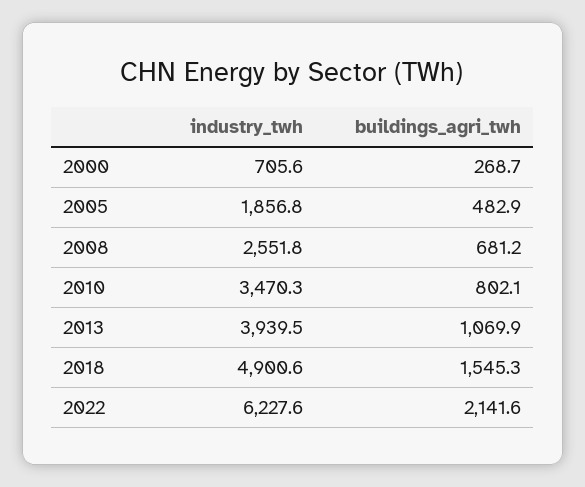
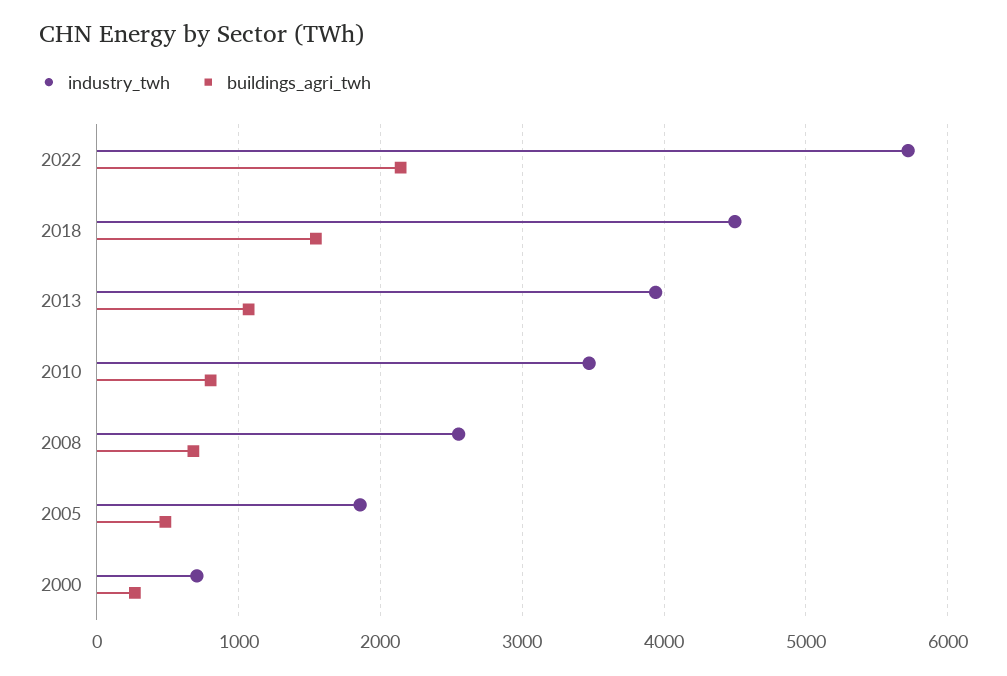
  {
    "industry_twh": {
      "2000": 705.6,
      "2005": 1856.8,
      "2008": 2551.8,
      "2010": 3470.3,
      "2013": 3939.5,
-     "2018": 4900.6,
+     "2018": 4500,
-     "2022": 6227.6
+     "2022": 5700
    },
    "buildings_agri_twh": {
      "2000": 268.7,
      "2005": 482.9,
      "2008": 681.2,
      "2010": 802.1,
      "2013": 1069.9,
      "2018": 1545.3,
      "2022": 2141.6
    }
  }

